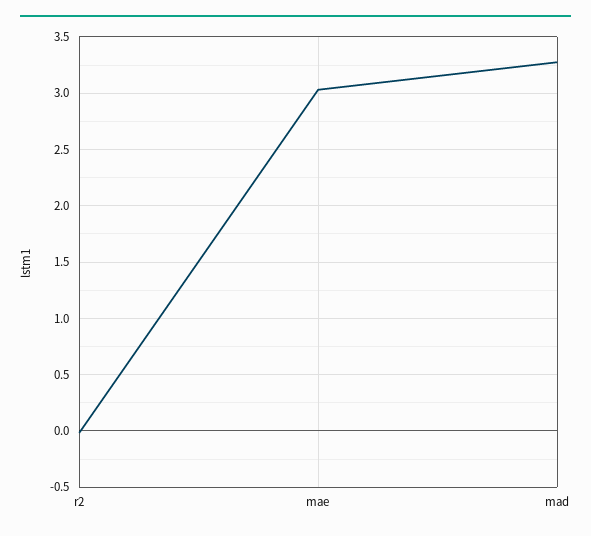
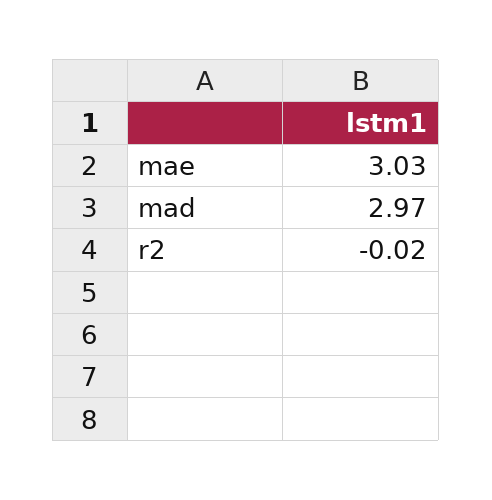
  {
    "r2": -0.02,
    "mae": 3.03,
-   "mad": 3.3
+   "mad": 2.97
  }

